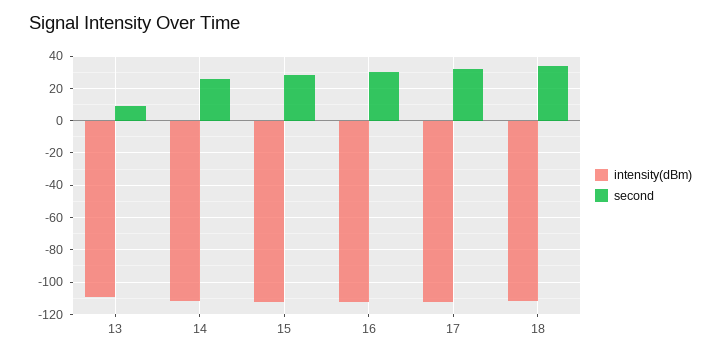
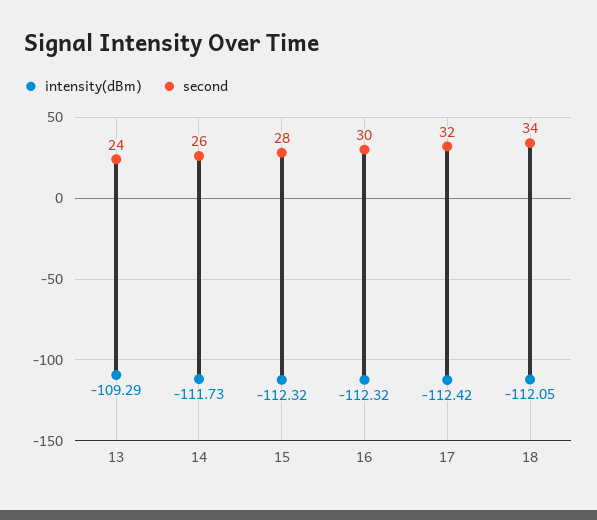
  {
    "intensity(dBm)": {
      "13": -109.29,
      "14": -111.73,
      "15": -112.32,
      "16": -112.32,
      "17": -112.42,
      "18": -112.05
    },
    "second": {
-     "13": 10,
+     "13": 24,
      "14": 26,
      "15": 28,
      "16": 30,
      "17": 32,
      "18": 34
    }
  }

